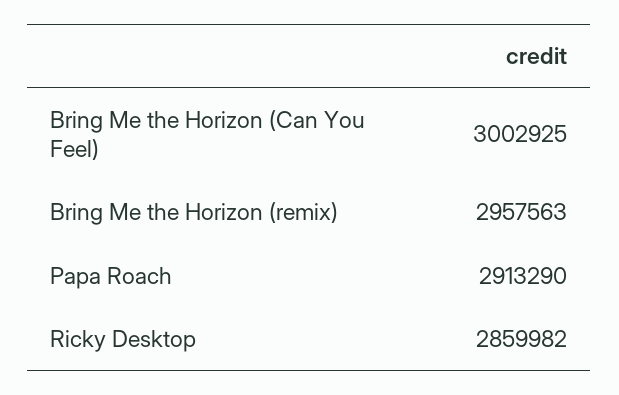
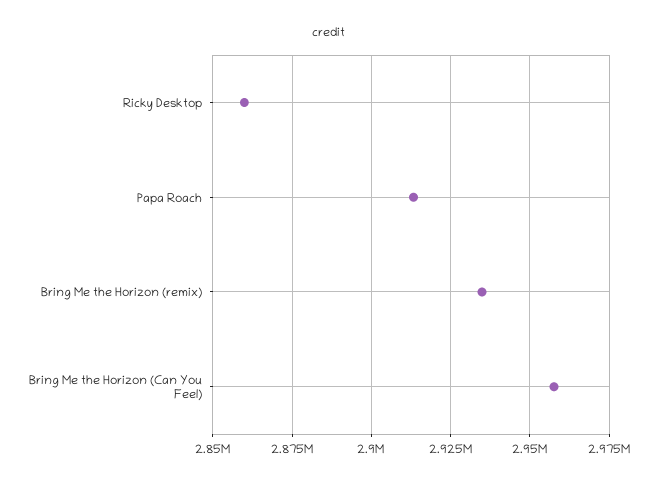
  {
-   "Bring Me the Horizon (Can You Feel)": 3002925,
+   "Bring Me the Horizon (Can You Feel)": 2957500,
-   "Bring Me the Horizon (remix)": 2957563,
+   "Bring Me the Horizon (remix)": 2935000,
    "Papa Roach": 2913290,
    "Ricky Desktop": 2859982
  }

